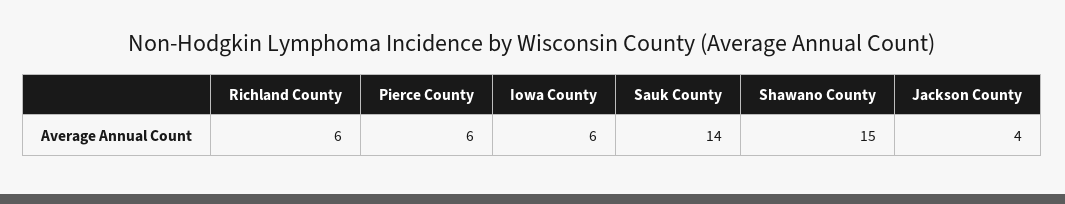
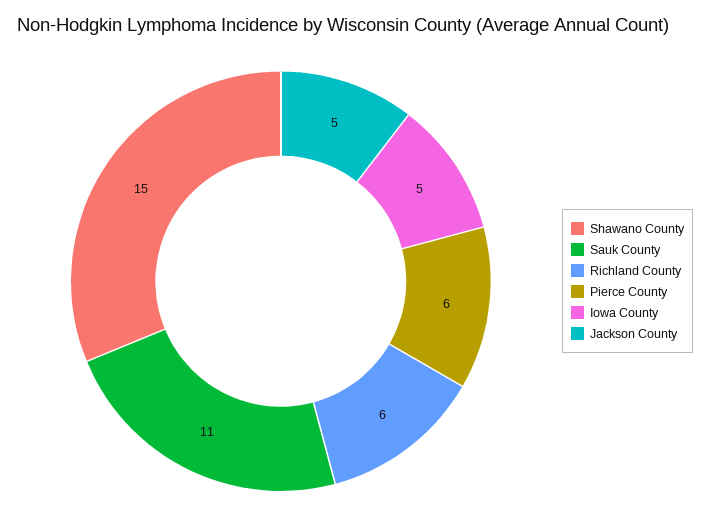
  {
    "Richland County": 6,
    "Pierce County": 6,
-   "Iowa County": 6,
+   "Iowa County": 5,
-   "Sauk County": 14,
+   "Sauk County": 11,
    "Shawano County": 15,
-   "Jackson County": 4
+   "Jackson County": 5
  }

